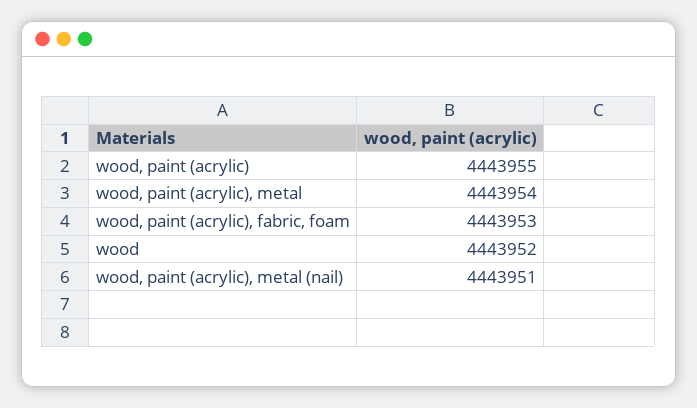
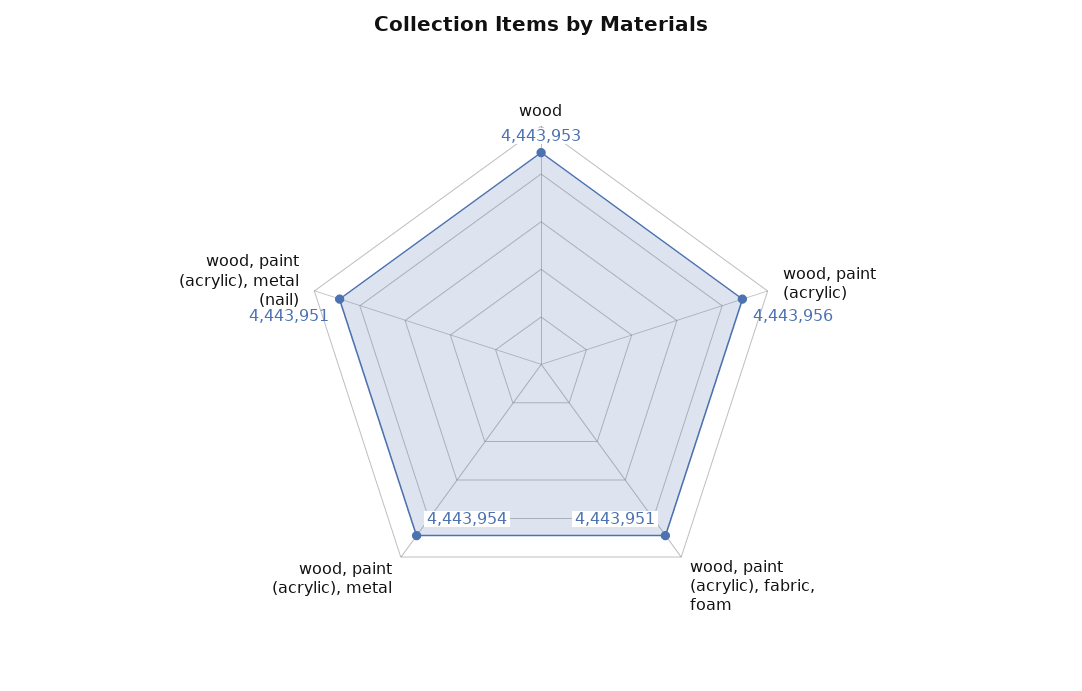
  {
-   "wood, paint (acrylic)": 4443955,
+   "wood, paint (acrylic)": 4443956,
    "wood, paint (acrylic), metal": 4443954,
-   "wood, paint (acrylic), fabric, foam": 4443953,
+   "wood, paint (acrylic), fabric, foam": 4443951,
-   "wood": 4443952,
+   "wood": 4443953,
    "wood, paint (acrylic), metal (nail)": 4443951
  }

